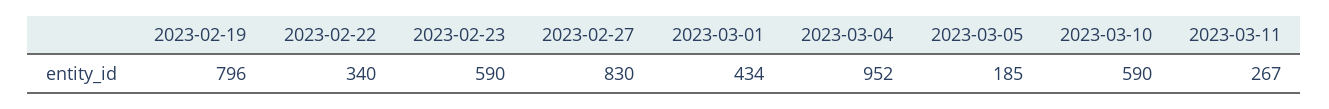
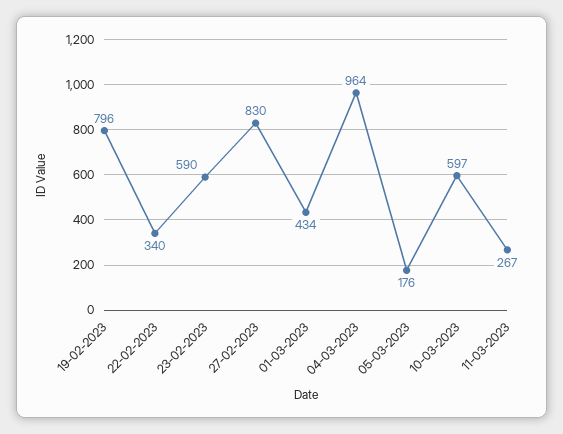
  {
    "2023-02-19": 796,
    "2023-02-22": 340,
    "2023-02-23": 590,
    "2023-02-27": 830,
    "2023-03-01": 434,
-   "2023-03-04": 952,
+   "2023-03-04": 964,
-   "2023-03-05": 185,
+   "2023-03-05": 176,
-   "2023-03-10": 590,
+   "2023-03-10": 597,
    "2023-03-11": 267
  }

